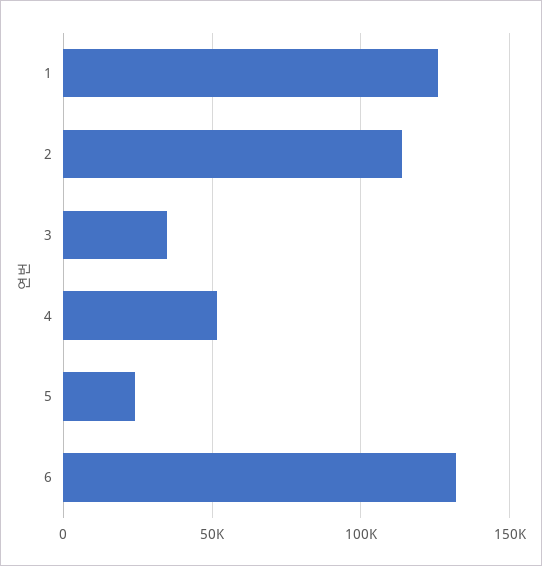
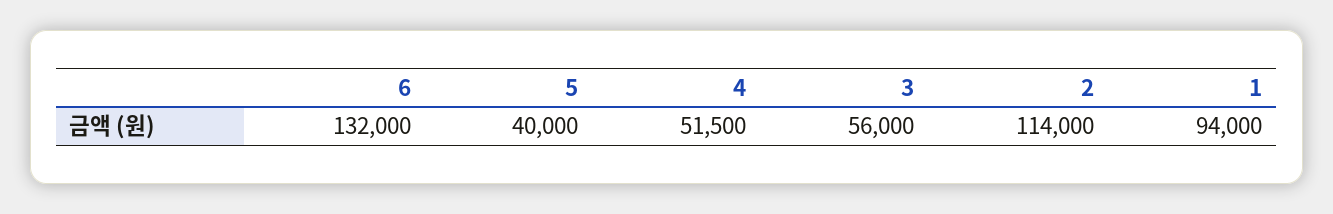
  {
-   "1": 125000,
+   "1": 94000,
    "2": 114000,
-   "3": 35000,
+   "3": 56000,
    "4": 51500,
-   "5": 25000,
+   "5": 40000,
    "6": 132000
  }

